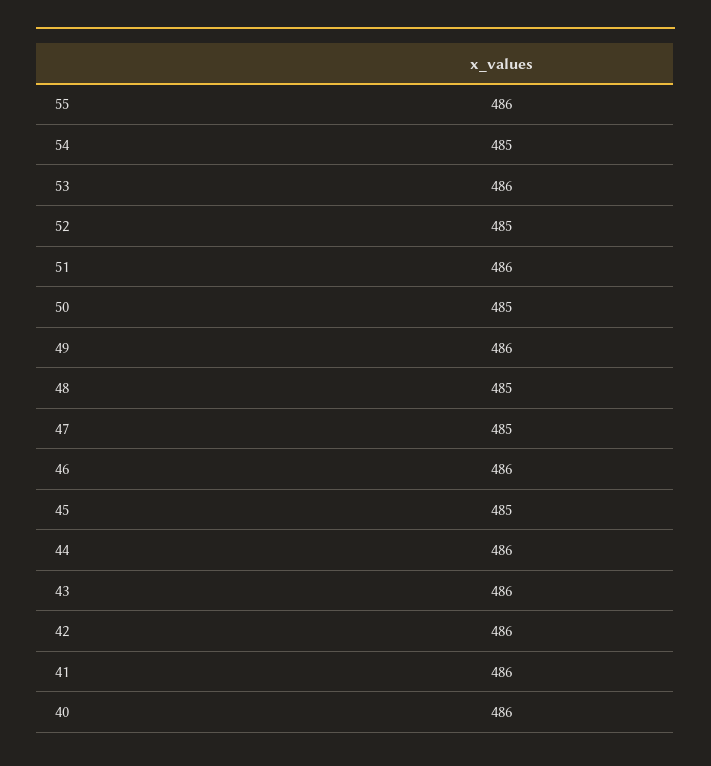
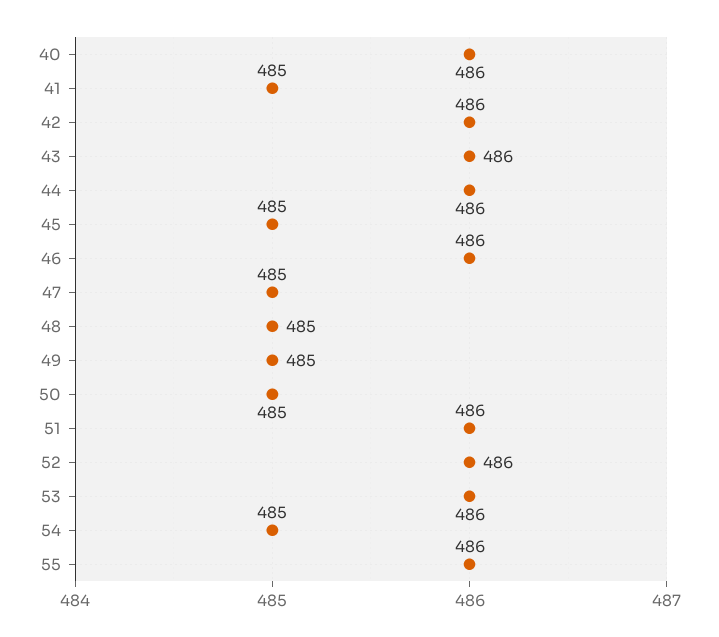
  {
    "55": 486,
    "54": 485,
    "53": 486,
-   "52": 485,
+   "52": 486,
    "51": 486,
    "50": 485,
-   "49": 486,
+   "49": 485,
    "48": 485,
    "47": 485,
    "46": 486,
    "45": 485,
    "44": 486,
    "43": 486,
    "42": 486,
-   "41": 486,
+   "41": 485,
    "40": 486
  }

